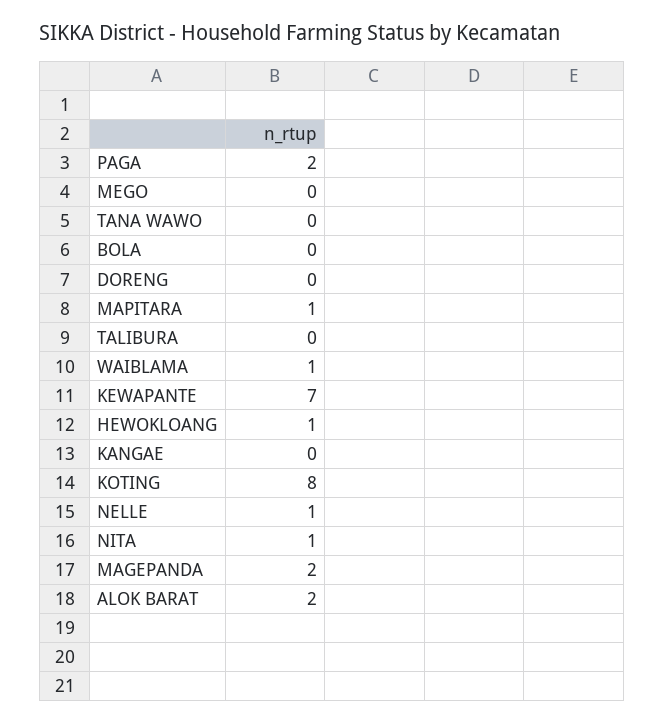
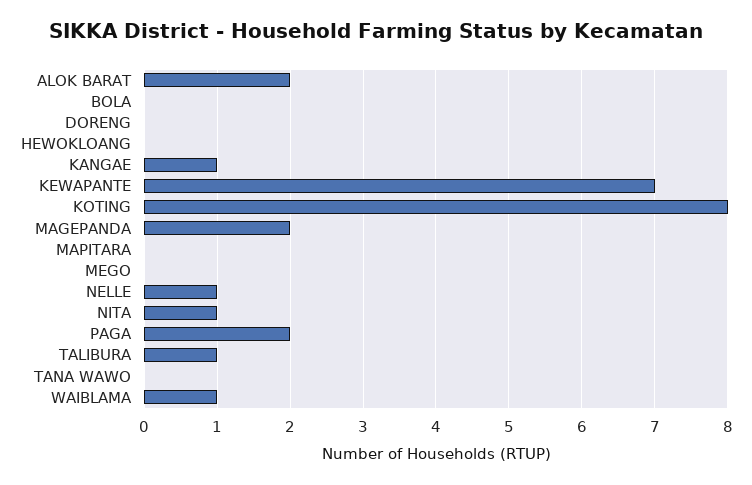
  {
    "PAGA": 2,
    "MEGO": 0,
    "TANA WAWO": 0,
    "BOLA": 0,
    "DORENG": 0,
-   "MAPITARA": 1,
+   "MAPITARA": 0,
-   "TALIBURA": 0,
+   "TALIBURA": 1,
    "WAIBLAMA": 1,
    "KEWAPANTE": 7,
-   "HEWOKLOANG": 1,
+   "HEWOKLOANG": 0,
-   "KANGAE": 0,
+   "KANGAE": 1,
    "KOTING": 8,
    "NELLE": 1,
    "NITA": 1,
    "MAGEPANDA": 2,
    "ALOK BARAT": 2
  }

